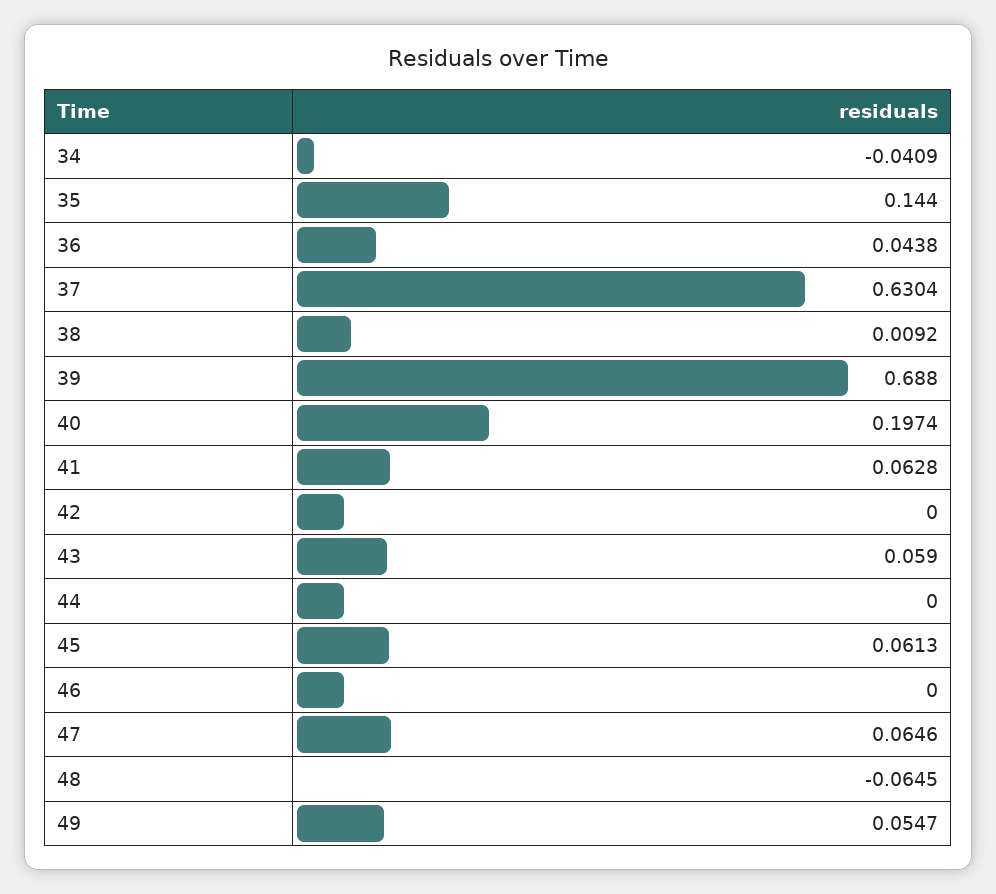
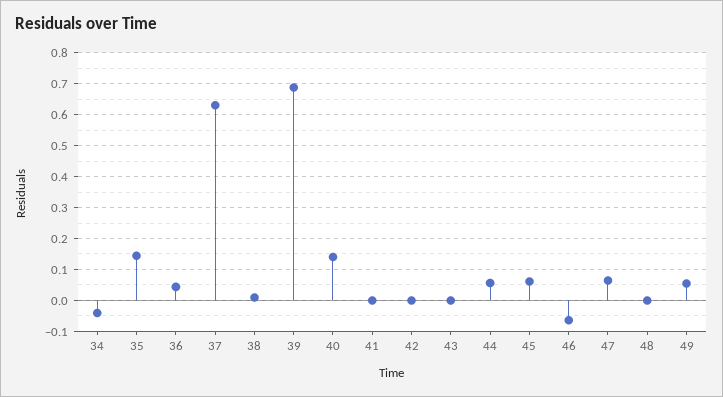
  {
    "34": -0.0409,
    "35": 0.144,
    "36": 0.0438,
    "37": 0.6304,
    "38": 0.0092,
    "39": 0.688,
-   "40": 0.1974,
+   "40": 0.14,
-   "41": 0.0628,
+   "41": 0,
    "42": 0,
-   "43": 0.059,
+   "43": 0,
-   "44": 0,
+   "44": 0.06,
    "45": 0.0613,
-   "46": 0,
+   "46": -0.06,
    "47": 0.0646,
-   "48": -0.0645,
+   "48": 0,
    "49": 0.0547
  }

